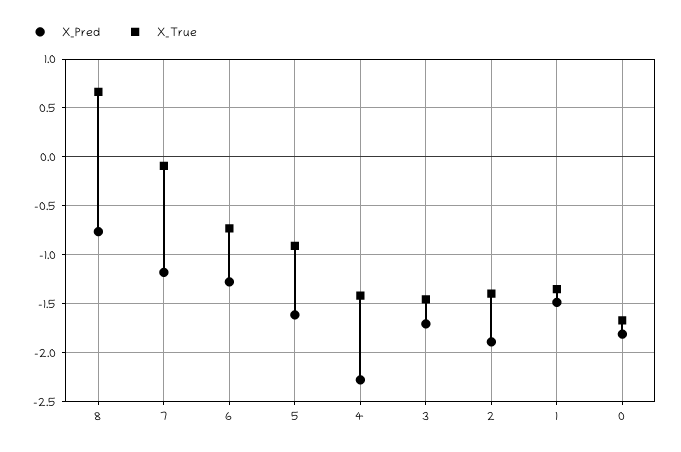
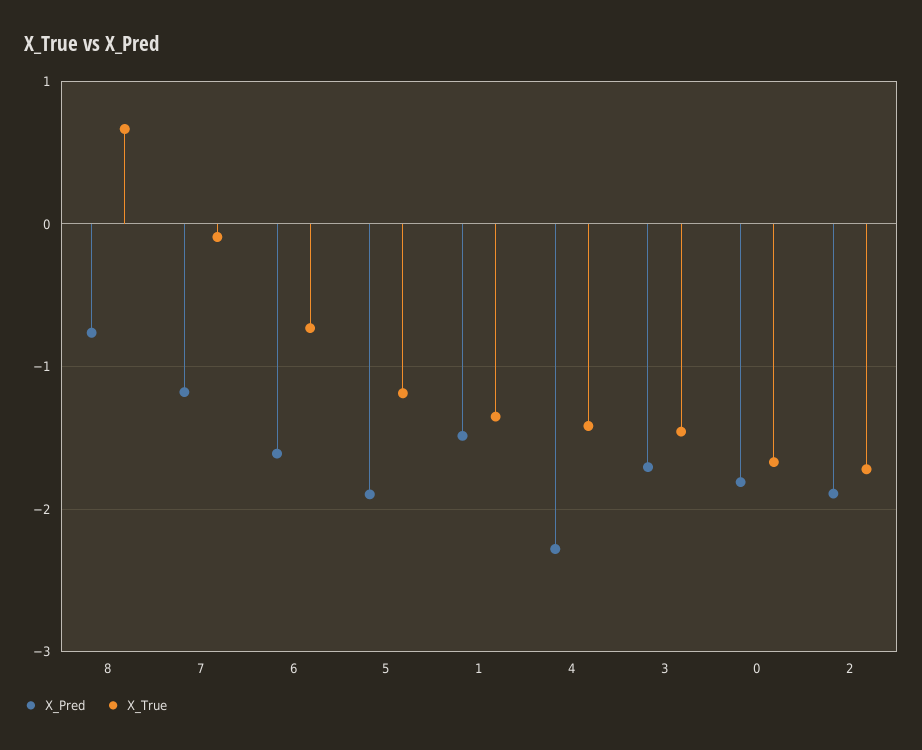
  {
    "X_Pred": {
      "8": -0.8,
      "7": -1.2,
-     "6": -1.3,
+     "6": -1.6,
-     "5": -1.6,
+     "5": -1.9,
      "4": -2.3,
      "3": -1.7,
      "2": -1.9,
      "1": -1.5,
      "0": -1.8
    },
    "X_True": {
      "8": 0.7,
      "7": -0.1,
      "6": -0.7,
-     "5": -0.9,
+     "5": -1.2,
      "4": -1.4,
      "3": -1.5,
-     "2": -1.4,
+     "2": -1.7,
      "1": -1.4,
      "0": -1.7
    }
  }

